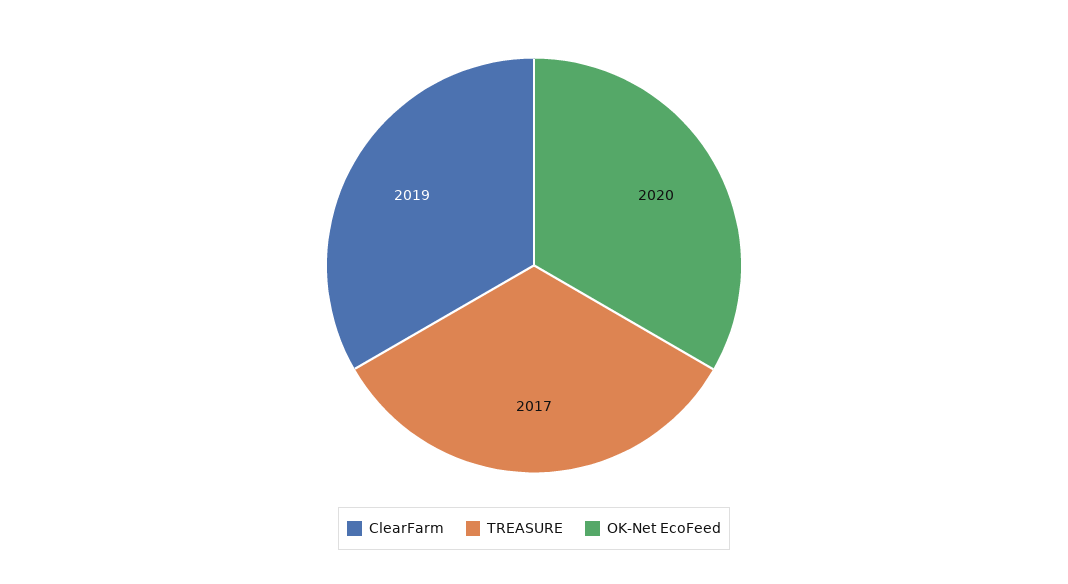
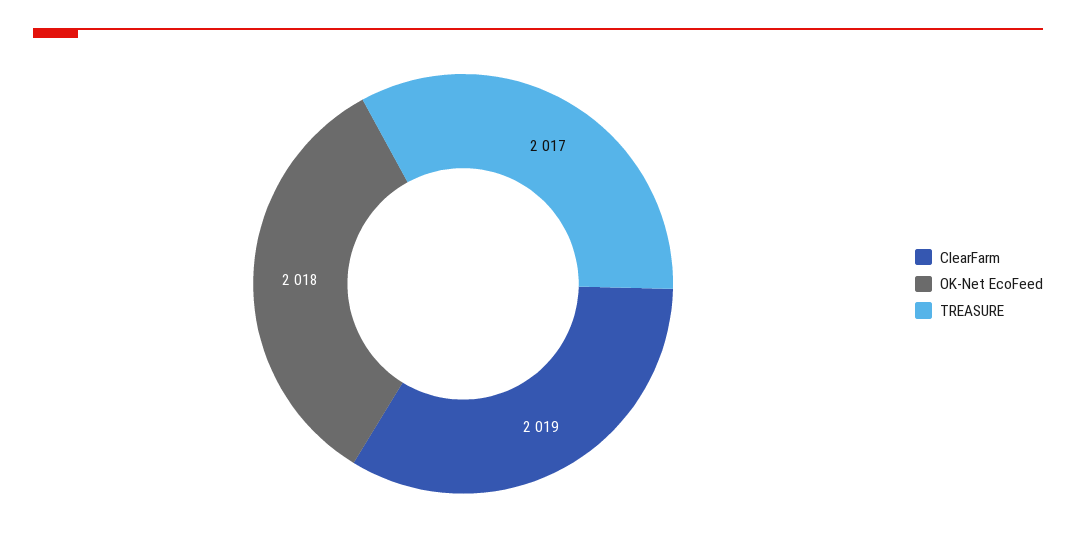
  {
    "ClearFarm": 2019,
    "TREASURE": 2017,
-   "OK-Net EcoFeed": 2020
+   "OK-Net EcoFeed": 2018
  }

